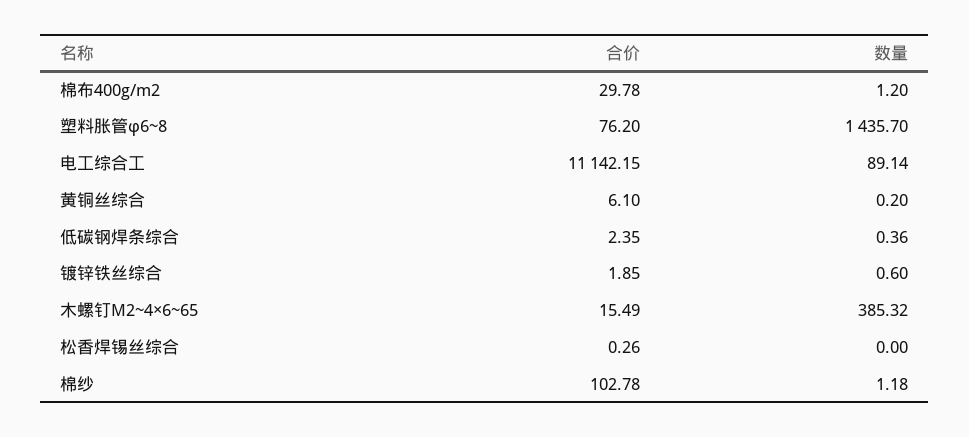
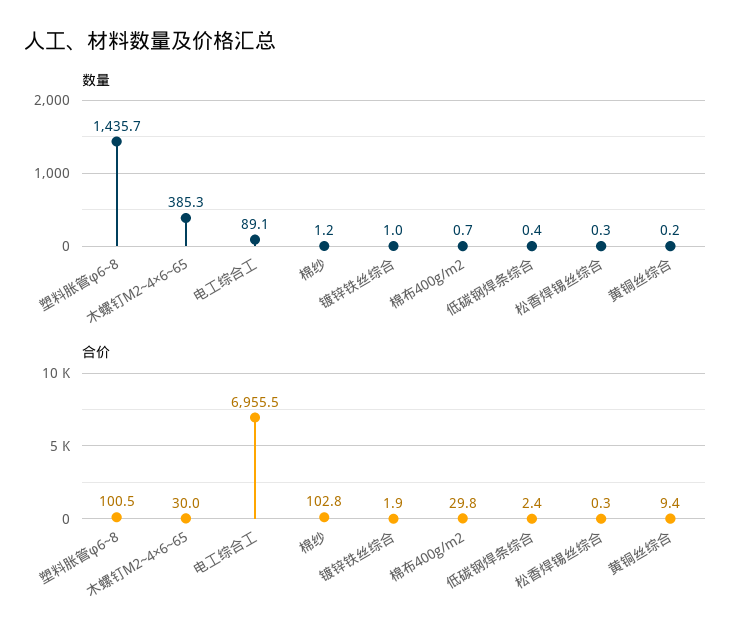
  {
    "合价": {
      "棉布400g/m2": 29.78,
-     "塑料胀管φ6~8": 76.2,
+     "塑料胀管φ6~8": 100.5,
-     "电工综合工": 11142.15,
+     "电工综合工": 6955.5,
-     "黄铜丝综合": 6.1,
+     "黄铜丝综合": 9.4,
      "低碳钢焊条综合": 2.35,
      "镀锌铁丝综合": 1.85,
-     "木螺钉M2~4×6~65": 15.49,
+     "木螺钉M2~4×6~65": 30,
      "松香焊锡丝综合": 0.26,
      "棉纱": 102.78
    },
    "数量": {
-     "棉布400g/m2": 1.2,
+     "棉布400g/m2": 0.7,
      "塑料胀管φ6~8": 1435.7,
      "电工综合工": 89.14,
      "黄铜丝综合": 0.2,
      "低碳钢焊条综合": 0.36,
-     "镀锌铁丝综合": 0.6,
+     "镀锌铁丝综合": 1,
      "木螺钉M2~4×6~65": 385.32,
-     "松香焊锡丝综合": 0,
+     "松香焊锡丝综合": 0.3,
      "棉纱": 1.18
    }
  }

